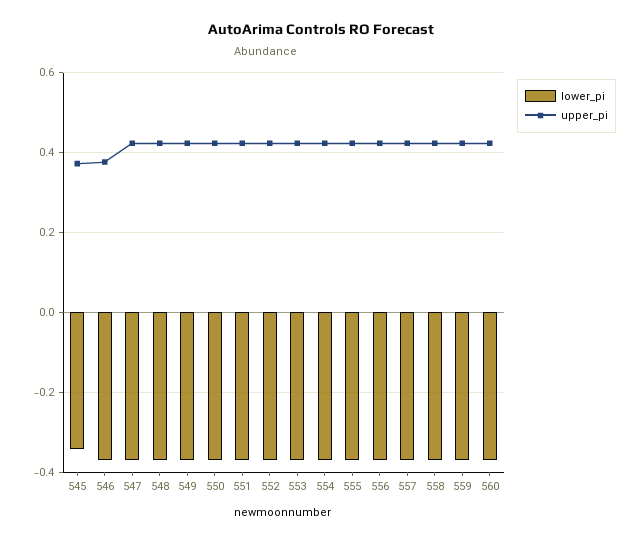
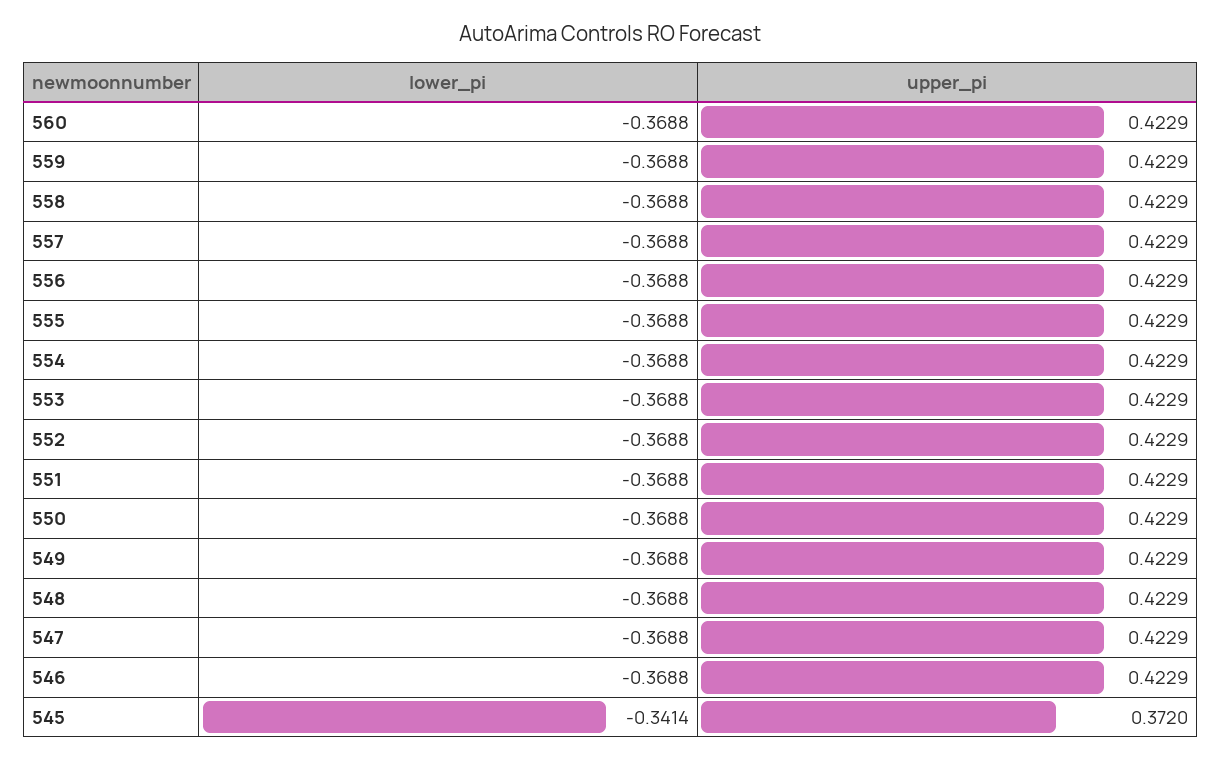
  {
    "lower_pi": {
      "545": -0.3414,
      "546": -0.3688,
      "547": -0.3688,
      "548": -0.3688,
      "549": -0.3688,
      "550": -0.3688,
      "551": -0.3688,
      "552": -0.3688,
      "553": -0.3688,
      "554": -0.3688,
      "555": -0.3688,
      "556": -0.3688,
      "557": -0.3688,
      "558": -0.3688,
      "559": -0.3688,
      "560": -0.3688
    },
    "upper_pi": {
      "545": 0.372,
-     "546": 0.38,
+     "546": 0.4229,
      "547": 0.4229,
      "548": 0.4229,
      "549": 0.4229,
      "550": 0.4229,
      "551": 0.4229,
      "552": 0.4229,
      "553": 0.4229,
      "554": 0.4229,
      "555": 0.4229,
      "556": 0.4229,
      "557": 0.4229,
      "558": 0.4229,
      "559": 0.4229,
      "560": 0.4229
    }
  }

